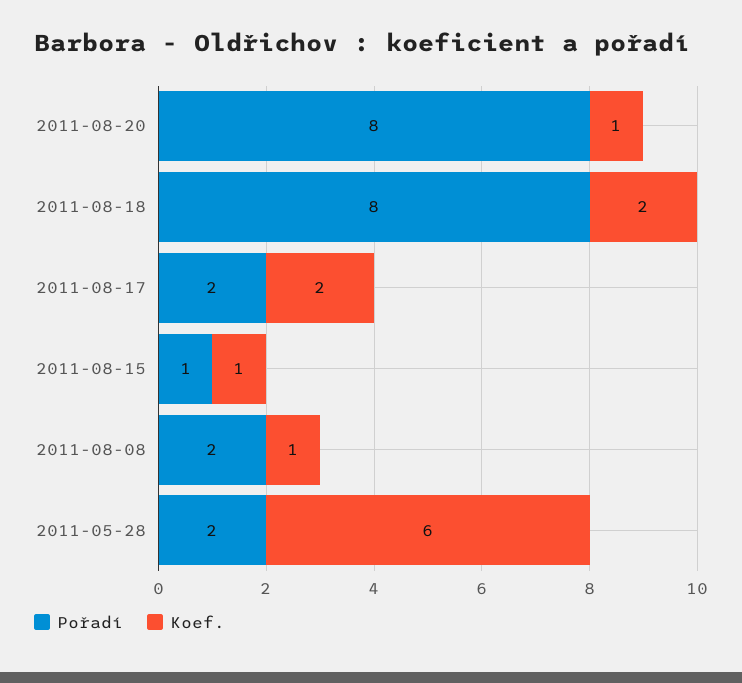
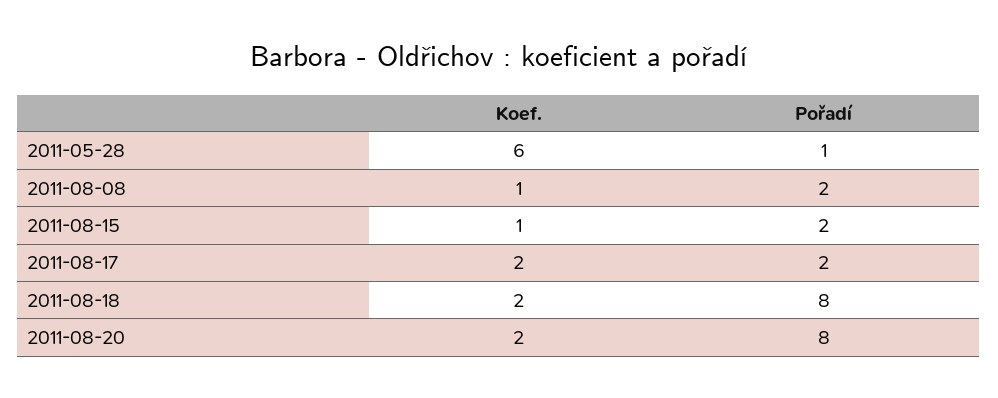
  {
    "Pořadí": {
      "2011-08-20": 8,
      "2011-08-18": 8,
      "2011-08-17": 2,
-     "2011-08-15": 1,
+     "2011-08-15": 2,
      "2011-08-08": 2,
-     "2011-05-28": 2
+     "2011-05-28": 1
    },
    "Koef.": {
-     "2011-08-20": 1,
+     "2011-08-20": 2,
      "2011-08-18": 2,
      "2011-08-17": 2,
      "2011-08-15": 1,
      "2011-08-08": 1,
      "2011-05-28": 6
    }
  }

